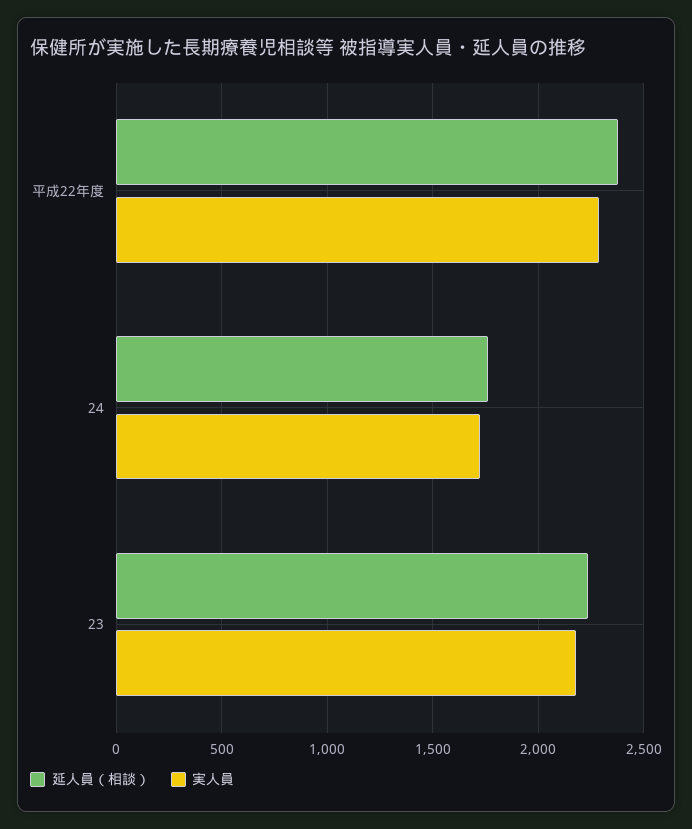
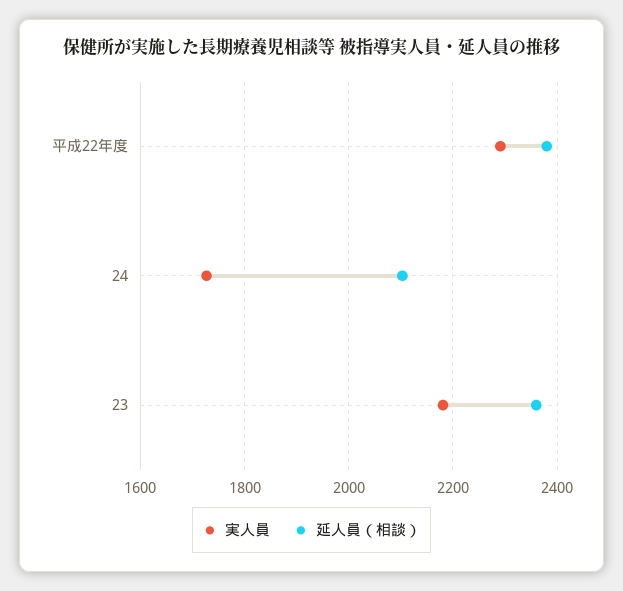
  {
    "延人員（相談）": {
      "平成22年度": 2380,
-     "24": 1750,
+     "24": 2100,
-     "23": 2250
+     "23": 2360
    },
    "実人員": {
      "平成22年度": 2300,
      "24": 1720,
      "23": 2180
    }
  }

